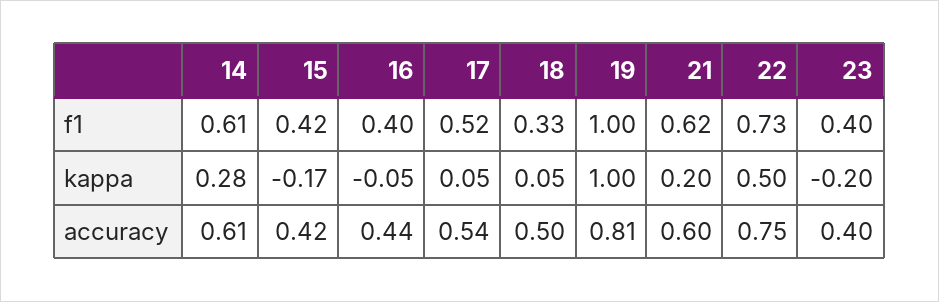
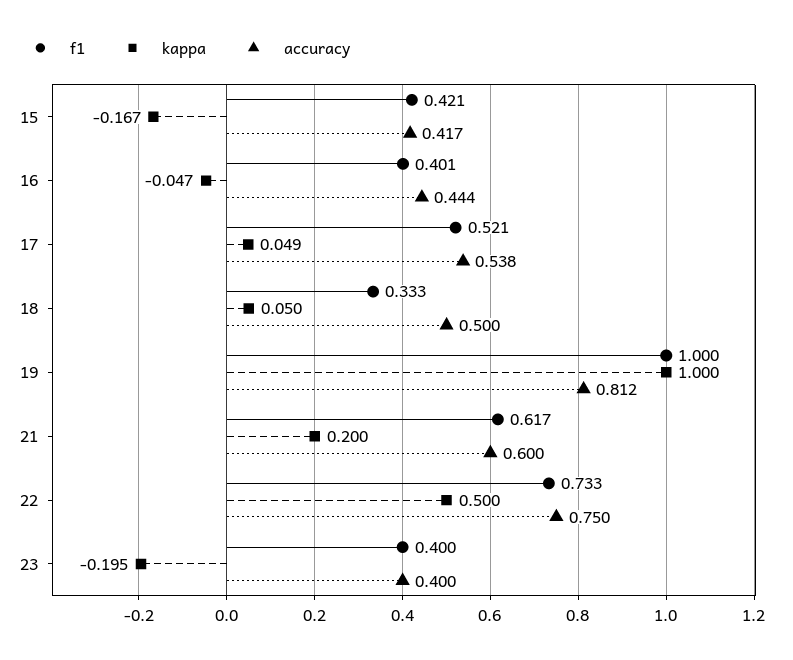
  {
    "f1": {
-     "14": 0.61,
      "15": 0.421,
      "16": 0.401,
      "17": 0.521,
      "18": 0.333,
      "19": 1,
      "21": 0.617,
      "22": 0.733,
      "23": 0.4
    },
    "kappa": {
-     "14": 0.28,
      "15": -0.167,
      "16": -0.047,
      "17": 0.049,
      "18": 0.05,
      "19": 1,
      "21": 0.2,
      "22": 0.5,
      "23": -0.195
    },
    "accuracy": {
-     "14": 0.61,
      "15": 0.417,
      "16": 0.444,
      "17": 0.538,
      "18": 0.5,
      "19": 0.812,
      "21": 0.6,
      "22": 0.75,
      "23": 0.4
    }
  }

